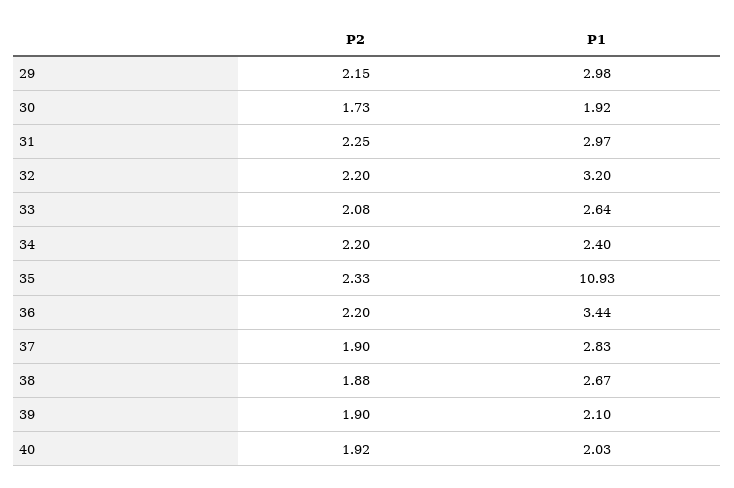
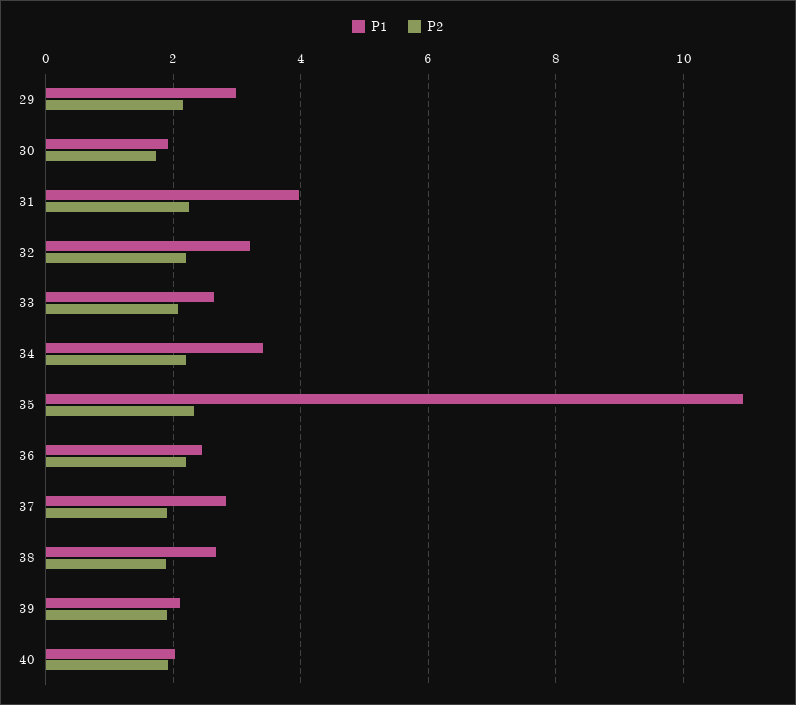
  {
    "P2": {
      "29": 2.15,
      "30": 1.73,
      "31": 2.25,
      "32": 2.2,
      "33": 2.08,
      "34": 2.2,
      "35": 2.33,
      "36": 2.2,
      "37": 1.9,
      "38": 1.88,
      "39": 1.9,
      "40": 1.92
    },
    "P1": {
      "29": 2.98,
      "30": 1.92,
-     "31": 2.97,
+     "31": 4,
      "32": 3.2,
      "33": 2.64,
-     "34": 2.4,
+     "34": 3.4,
      "35": 10.93,
-     "36": 3.44,
+     "36": 2.4,
      "37": 2.83,
      "38": 2.67,
      "39": 2.1,
      "40": 2.03
    }
  }

